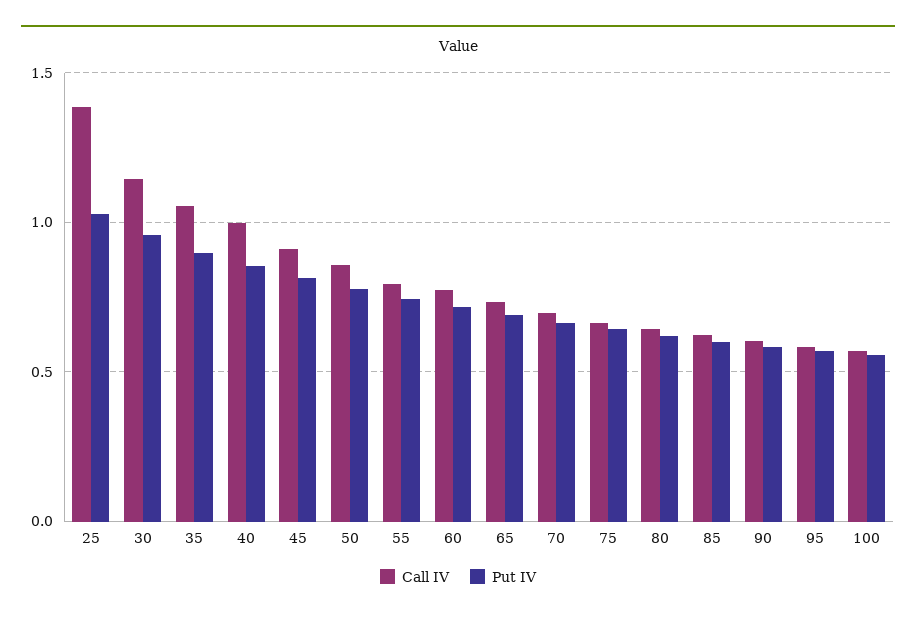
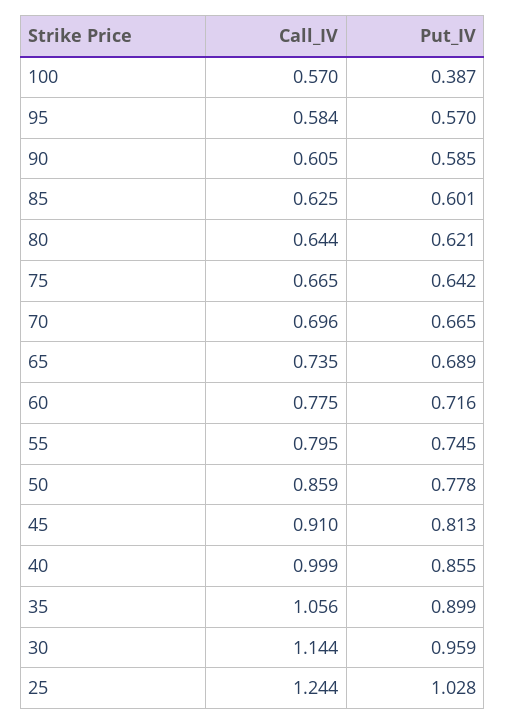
  {
    "Call IV": {
-     "25": 1.4,
+     "25": 1.244,
      "30": 1.144,
      "35": 1.056,
      "40": 0.999,
      "45": 0.91,
      "50": 0.859,
      "55": 0.795,
      "60": 0.775,
      "65": 0.735,
      "70": 0.696,
      "75": 0.665,
      "80": 0.644,
      "85": 0.625,
      "90": 0.605,
      "95": 0.584,
      "100": 0.57
    },
    "Put IV": {
      "25": 1.028,
      "30": 0.959,
      "35": 0.899,
      "40": 0.855,
      "45": 0.813,
      "50": 0.778,
      "55": 0.745,
      "60": 0.716,
      "65": 0.689,
      "70": 0.665,
      "75": 0.642,
      "80": 0.621,
      "85": 0.601,
      "90": 0.585,
      "95": 0.57,
-     "100": 0.55
+     "100": 0.387
    }
  }

